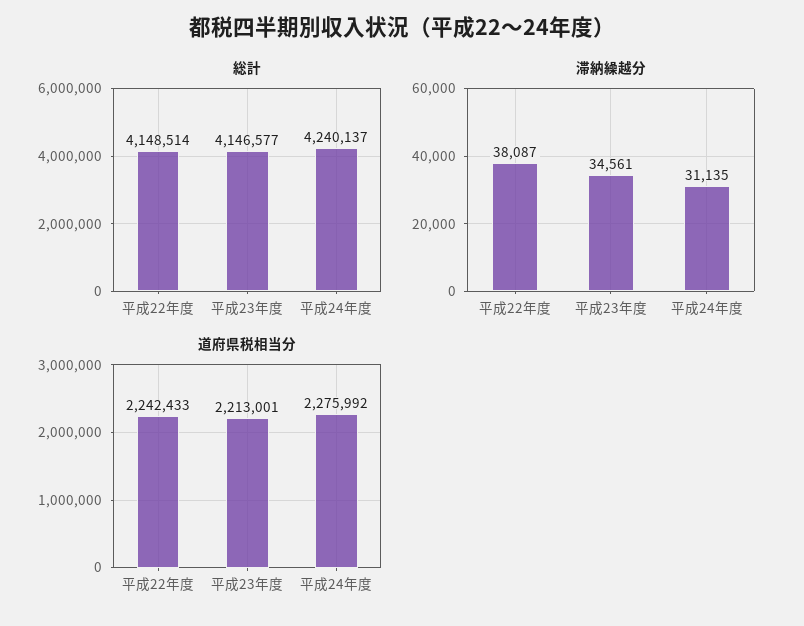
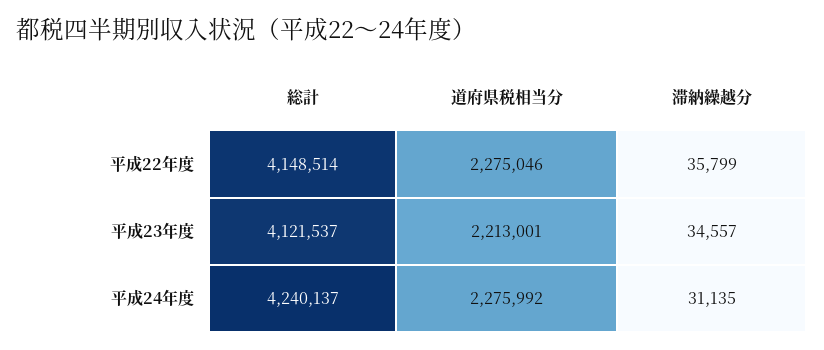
  {
    "総計": {
      "平成22年度": 4148514,
-     "平成23年度": 4146577,
+     "平成23年度": 4121537,
      "平成24年度": 4240137
    },
    "滞納繰越分": {
-     "平成22年度": 38087,
+     "平成22年度": 35799,
-     "平成23年度": 34561,
+     "平成23年度": 34557,
      "平成24年度": 31135
    },
    "道府県税相当分": {
-     "平成22年度": 2242433,
+     "平成22年度": 2275046,
      "平成23年度": 2213001,
      "平成24年度": 2275992
    }
  }

